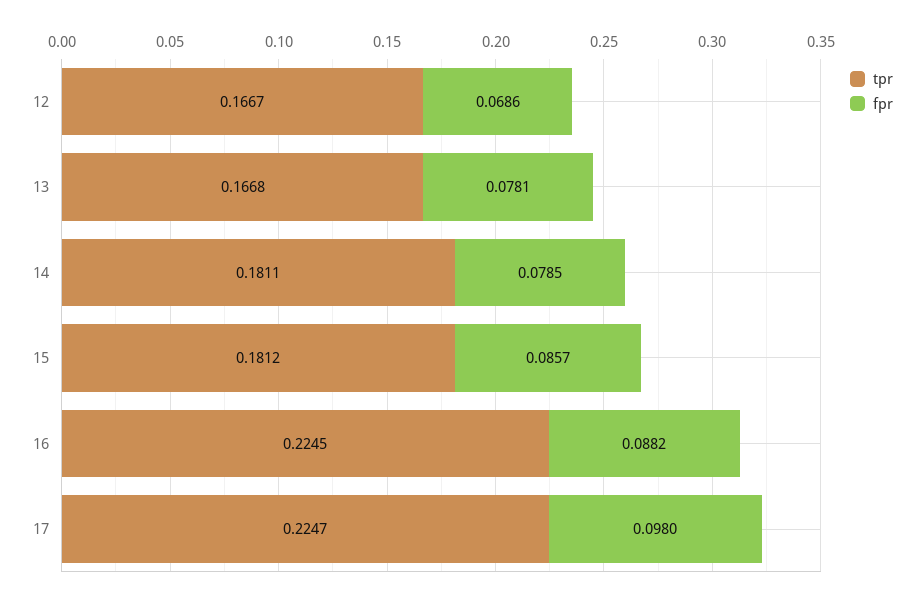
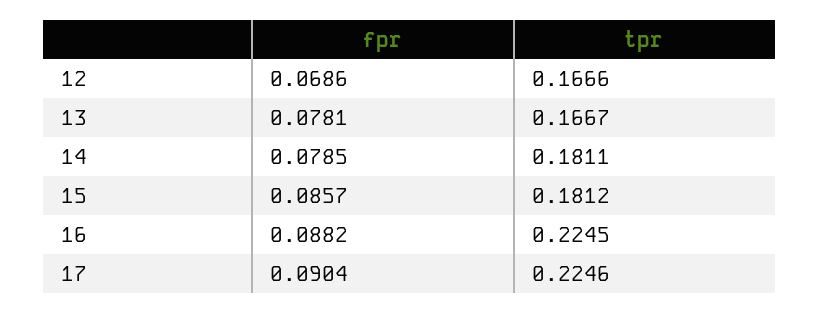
  {
    "tpr": {
-     "12": 0.1667,
+     "12": 0.1666,
-     "13": 0.1668,
+     "13": 0.1667,
      "14": 0.1811,
      "15": 0.1812,
      "16": 0.2245,
-     "17": 0.2247
+     "17": 0.2246
    },
    "fpr": {
      "12": 0.0686,
      "13": 0.0781,
      "14": 0.0785,
      "15": 0.0857,
      "16": 0.0882,
-     "17": 0.098
+     "17": 0.0904
    }
  }

